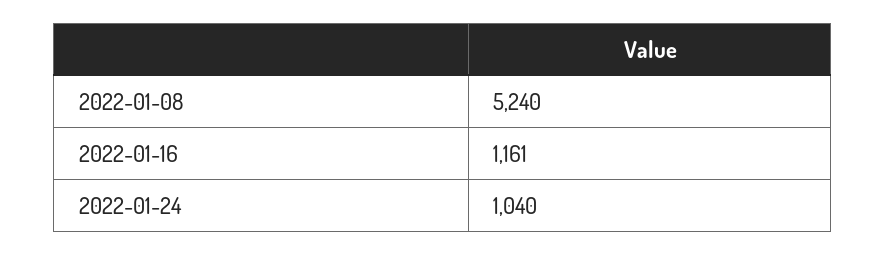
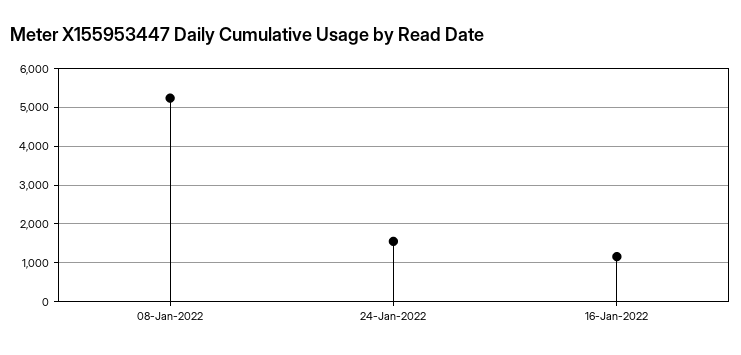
  {
    "2022-01-08": 5240,
    "2022-01-16": 1161,
-   "2022-01-24": 1040
+   "2022-01-24": 1600
  }

